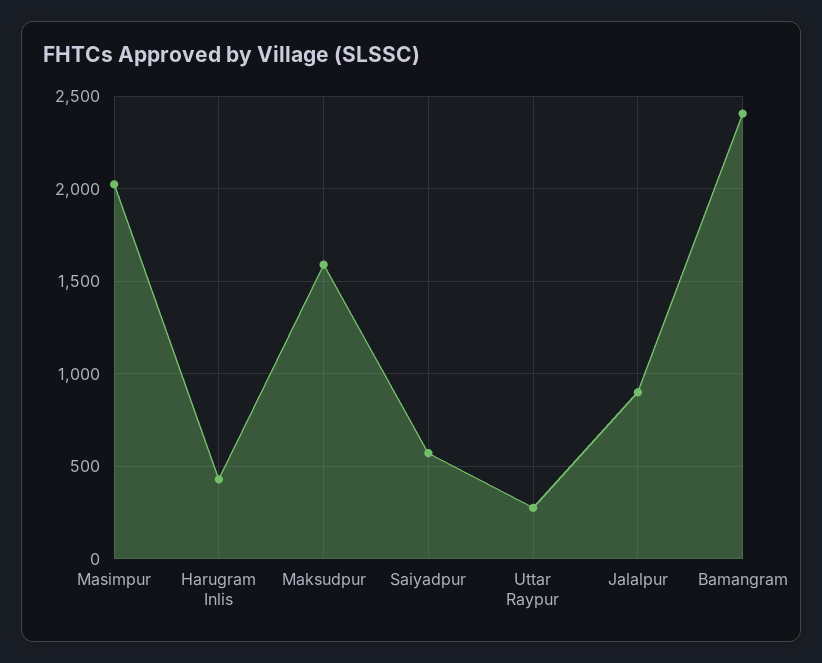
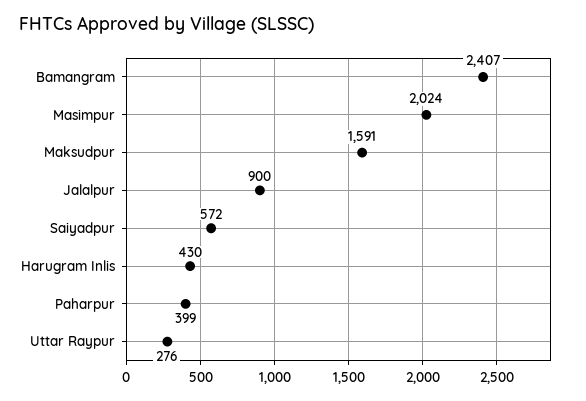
  {
    "Masimpur": 2024,
    "Harugram Inlis": 430,
    "Maksudpur": 1591,
    "Saiyadpur": 572,
    "Uttar Raypur": 276,
    "Jalalpur": 900,
-   "Bamangram": 2407
+   "Bamangram": 2407,
+   "Paharpur": 399
  }

